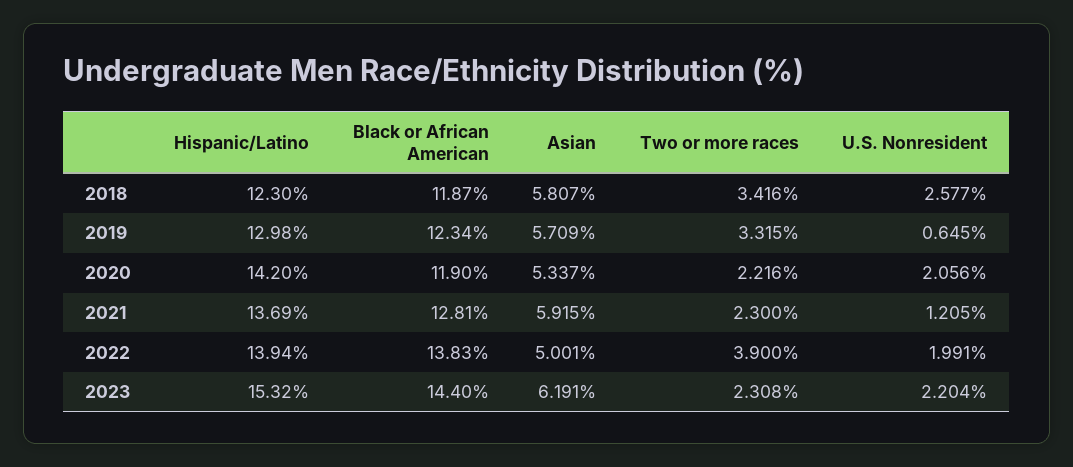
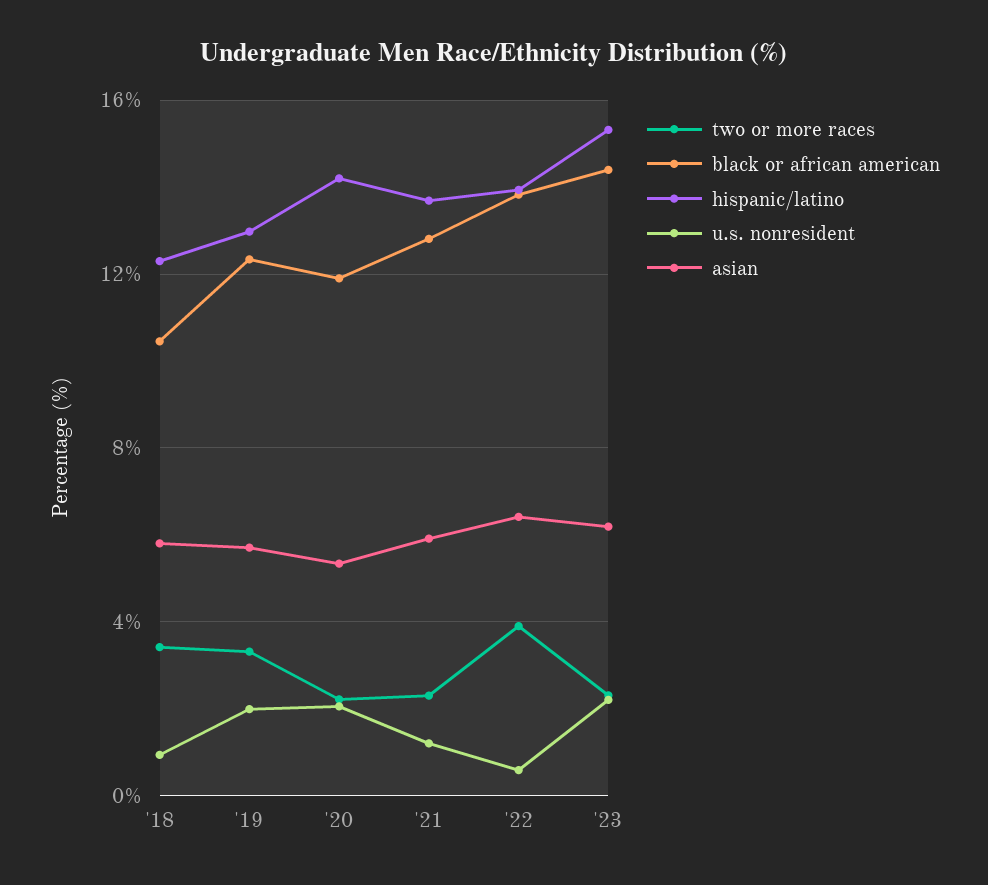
  {
    "Hispanic/Latino": {
      "2018": 12.3,
      "2019": 12.98,
      "2020": 14.2,
      "2021": 13.69,
      "2022": 13.94,
      "2023": 15.32
    },
    "Black or African American": {
-     "2018": 11.87,
+     "2018": 10.5,
      "2019": 12.34,
      "2020": 11.9,
      "2021": 12.81,
      "2022": 13.83,
      "2023": 14.4
    },
    "Asian": {
      "2018": 5.807,
      "2019": 5.709,
      "2020": 5.337,
      "2021": 5.915,
-     "2022": 5.001,
+     "2022": 6.5,
      "2023": 6.191
    },
    "Two or more races": {
      "2018": 3.416,
      "2019": 3.315,
      "2020": 2.216,
      "2021": 2.3,
      "2022": 3.9,
      "2023": 2.308
    },
    "U.S. Nonresident": {
-     "2018": 2.577,
+     "2018": 1,
-     "2019": 0.645,
+     "2019": 2,
      "2020": 2.056,
      "2021": 1.205,
-     "2022": 1.991,
+     "2022": 0.5,
      "2023": 2.204
    }
  }

